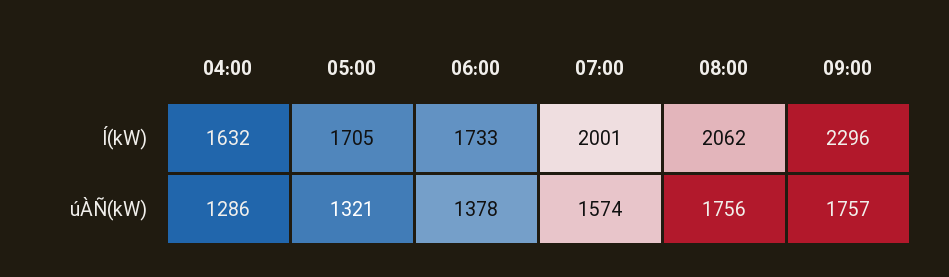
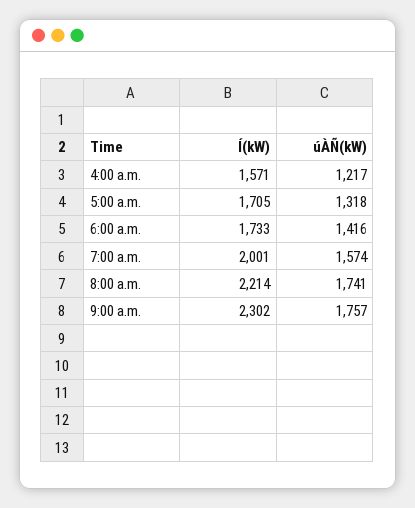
  {
    "04:00": {
-     "Í(kW)": 1632,
+     "Í(kW)": 1571,
-     "úÀÑ(kW)": 1286
+     "úÀÑ(kW)": 1217
    },
    "05:00": {
      "Í(kW)": 1705,
-     "úÀÑ(kW)": 1321
+     "úÀÑ(kW)": 1318
    },
    "06:00": {
      "Í(kW)": 1733,
-     "úÀÑ(kW)": 1378
+     "úÀÑ(kW)": 1416
    },
    "07:00": {
      "Í(kW)": 2001,
      "úÀÑ(kW)": 1574
    },
    "08:00": {
-     "Í(kW)": 2062,
+     "Í(kW)": 2214,
-     "úÀÑ(kW)": 1756
+     "úÀÑ(kW)": 1741
    },
    "09:00": {
-     "Í(kW)": 2296,
+     "Í(kW)": 2302,
      "úÀÑ(kW)": 1757
    }
  }

